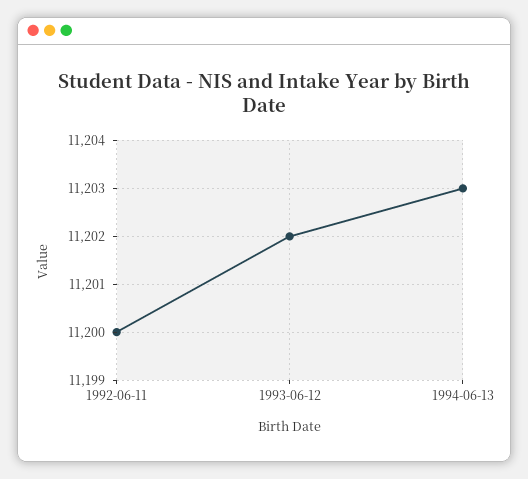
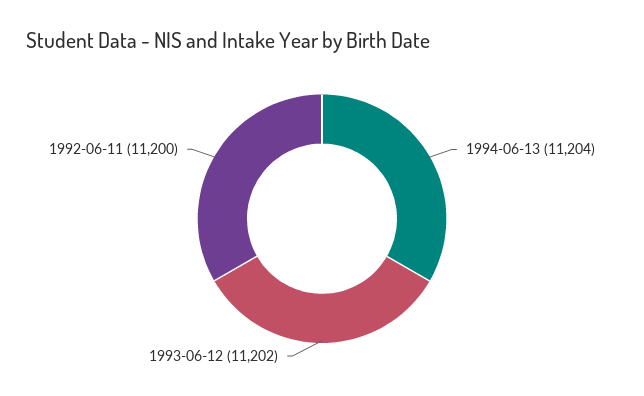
  {
    "1992-06-11": 11200,
    "1993-06-12": 11202,
-   "1994-06-13": 11203
+   "1994-06-13": 11204
  }

